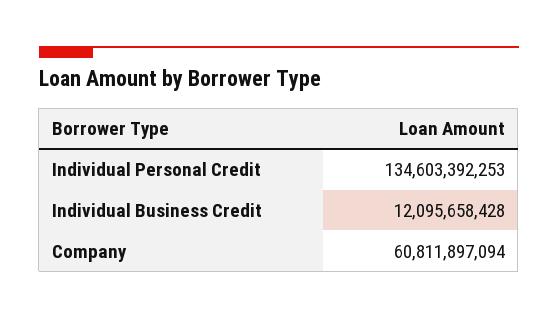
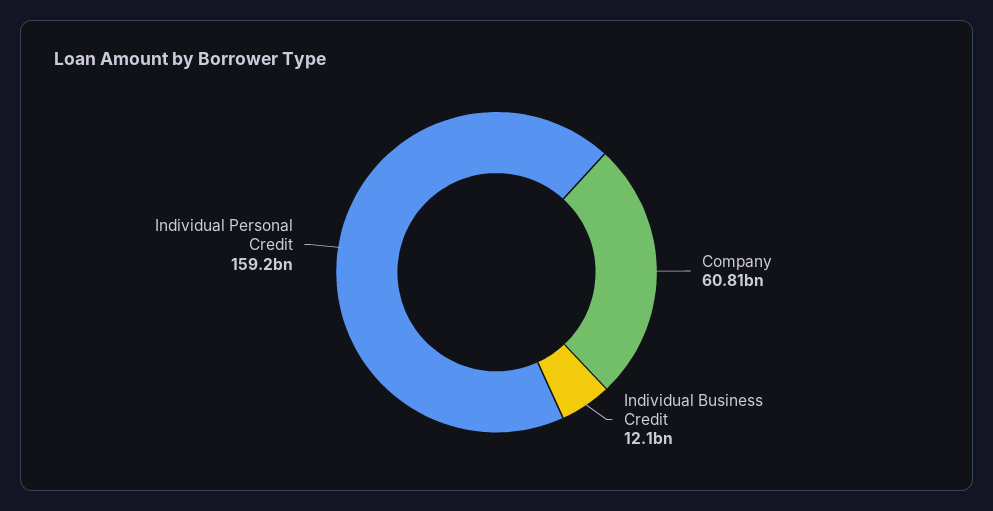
  {
-   "Individual Personal Credit": 134603392253,
+   "Individual Personal Credit": 159200000000,
    "Individual Business Credit": 12095658428,
    "Company": 60811897094
  }

